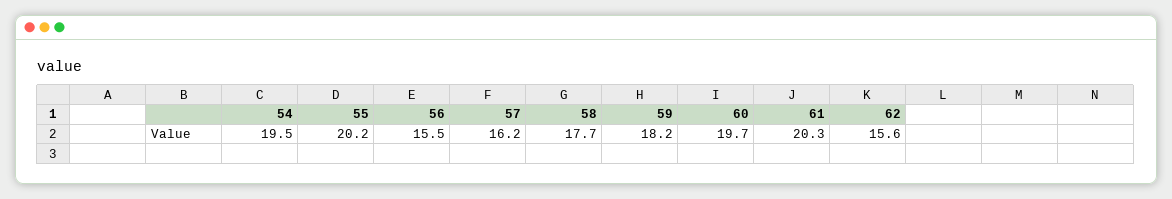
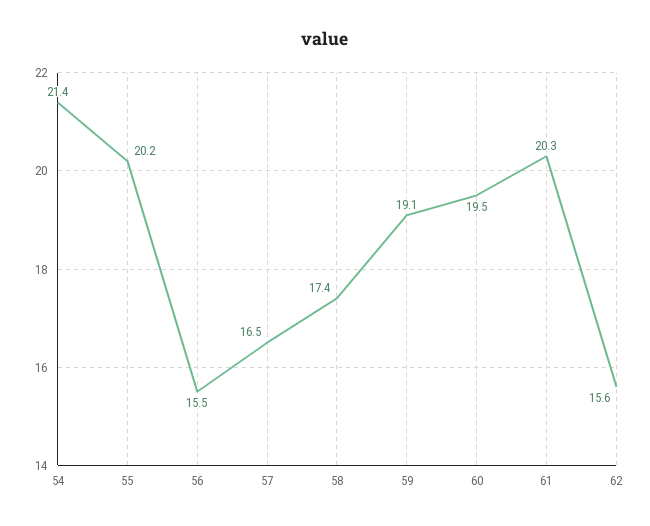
  {
-   "54": 19.5,
+   "54": 21.4,
    "55": 20.2,
    "56": 15.5,
-   "57": 16.2,
+   "57": 16.5,
-   "58": 17.7,
+   "58": 17.4,
-   "59": 18.2,
+   "59": 19.1,
-   "60": 19.7,
+   "60": 19.5,
    "61": 20.3,
    "62": 15.6
  }

